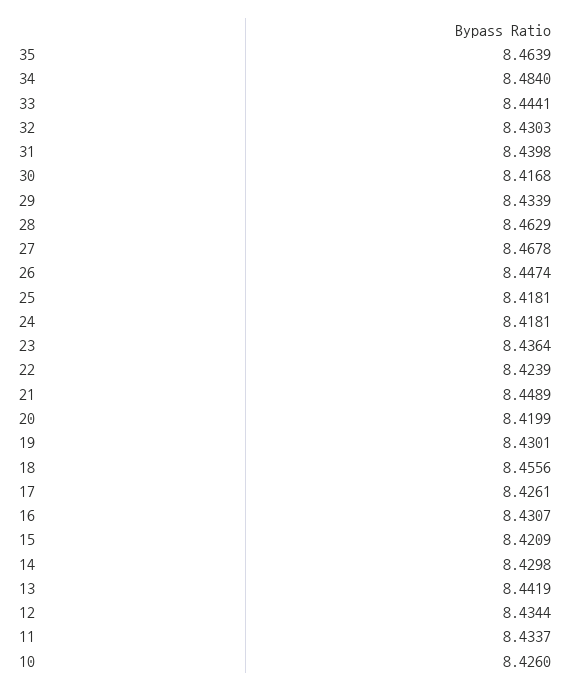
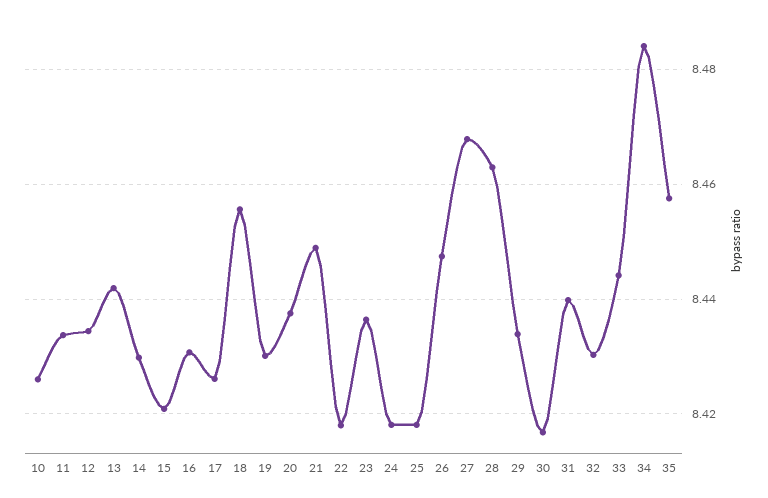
  {
-   "35": 8.4639,
+   "35": 8.458,
    "34": 8.484,
    "33": 8.4441,
    "32": 8.4303,
    "31": 8.4398,
    "30": 8.4168,
    "29": 8.4339,
    "28": 8.4629,
    "27": 8.4678,
    "26": 8.4474,
    "25": 8.4181,
    "24": 8.4181,
    "23": 8.4364,
-   "22": 8.4239,
+   "22": 8.418,
    "21": 8.4489,
-   "20": 8.4199,
+   "20": 8.438,
    "19": 8.4301,
    "18": 8.4556,
    "17": 8.4261,
    "16": 8.4307,
    "15": 8.4209,
    "14": 8.4298,
    "13": 8.4419,
    "12": 8.4344,
    "11": 8.4337,
    "10": 8.426
  }

